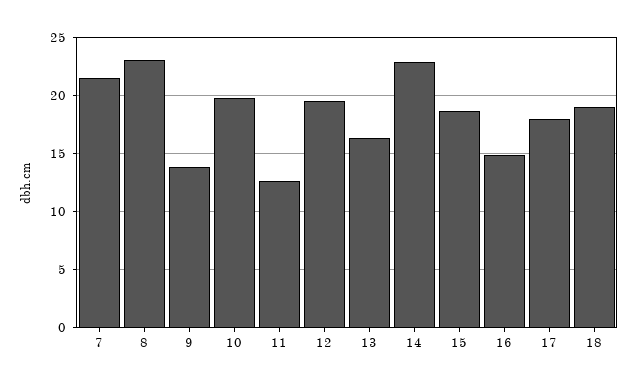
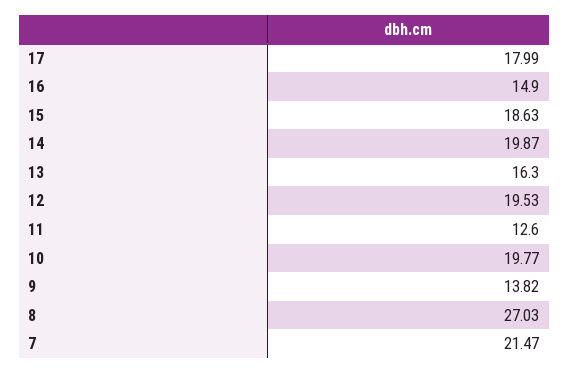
  {
    "7": 21.47,
-   "8": 23,
+   "8": 27.03,
    "9": 13.82,
    "10": 19.77,
    "11": 12.6,
    "12": 19.53,
    "13": 16.3,
-   "14": 23,
+   "14": 19.87,
    "15": 18.63,
    "16": 14.9,
-   "17": 17.99,
+   "17": 17.99
-   "18": 19
  }

